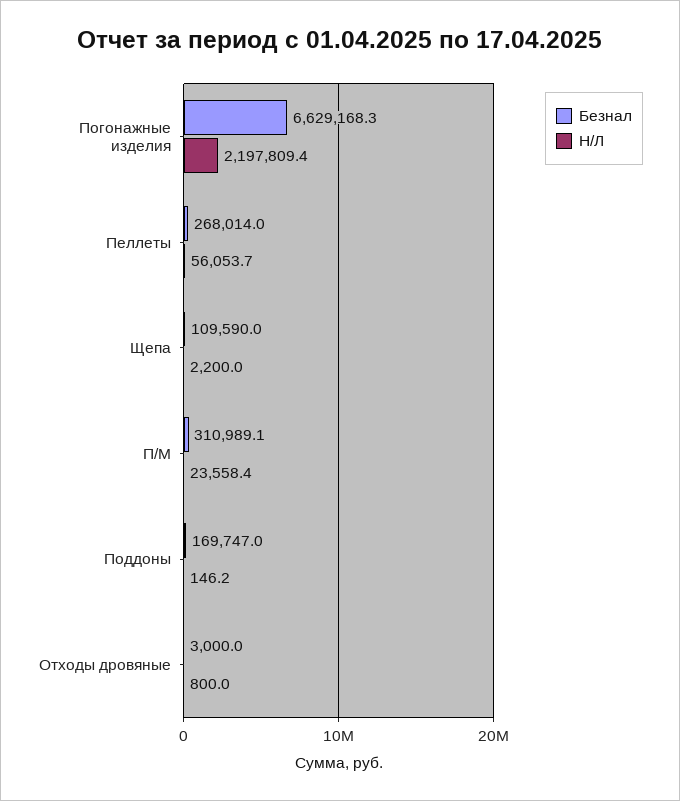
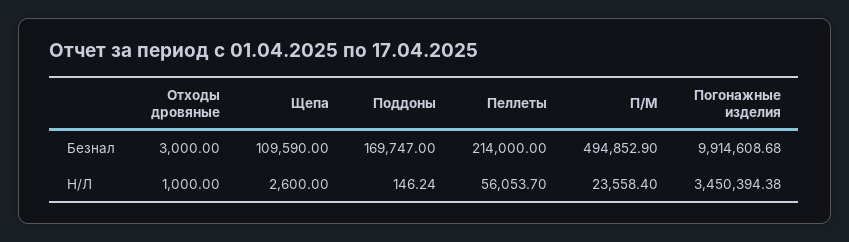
  {
    "Безнал": {
-     "Погонажные изделия": 6629168.3,
+     "Погонажные изделия": 9914608.68,
-     "Пеллеты": 268014,
+     "Пеллеты": 214000,
      "Щепа": 109590,
-     "П/М": 310989.1,
+     "П/М": 494852.9,
      "Поддоны": 169747,
      "Отходы дровяные": 3000
    },
    "Н/Л": {
-     "Погонажные изделия": 2197809.4,
+     "Погонажные изделия": 3450394.38,
      "Пеллеты": 56053.7,
-     "Щепа": 2200,
+     "Щепа": 2600,
      "П/М": 23558.4,
      "Поддоны": 146.24,
-     "Отходы дровяные": 800
+     "Отходы дровяные": 1000
    }
  }

